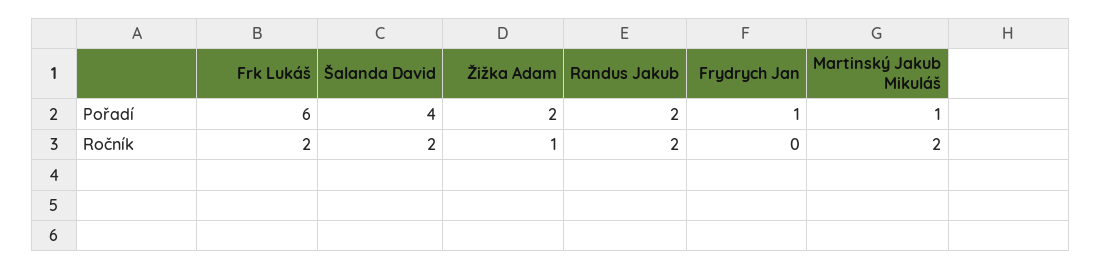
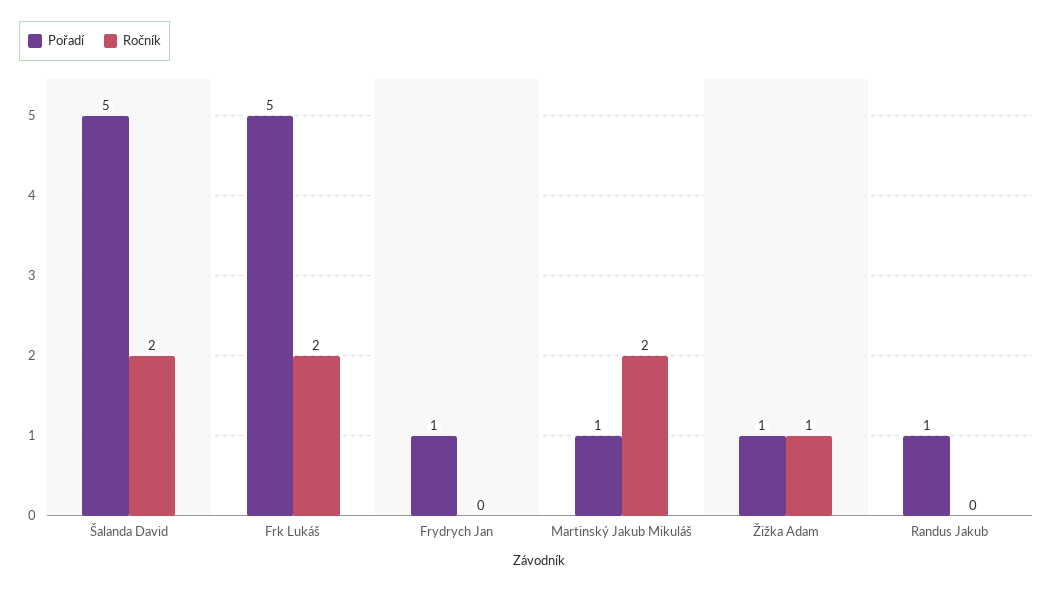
  {
    "Pořadí": {
-     "Frk Lukáš": 6,
+     "Frk Lukáš": 5,
-     "Šalanda David": 4,
+     "Šalanda David": 5,
-     "Žižka Adam": 2,
+     "Žižka Adam": 1,
-     "Randus Jakub": 2,
+     "Randus Jakub": 1,
      "Frydrych Jan": 1,
      "Martinský Jakub Mikuláš": 1
    },
    "Ročník": {
      "Frk Lukáš": 2,
      "Šalanda David": 2,
      "Žižka Adam": 1,
-     "Randus Jakub": 2,
+     "Randus Jakub": 0,
      "Frydrych Jan": 0,
      "Martinský Jakub Mikuláš": 2
    }
  }

